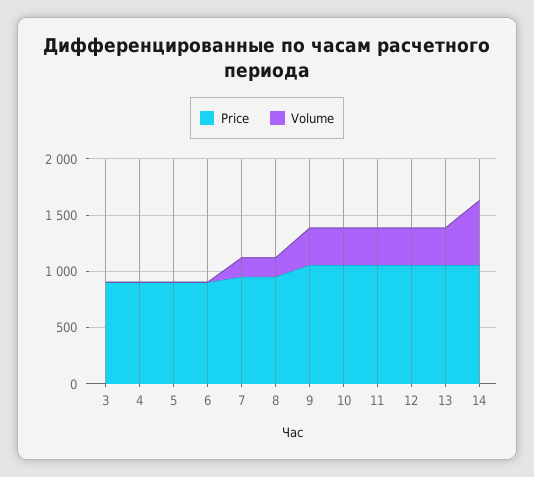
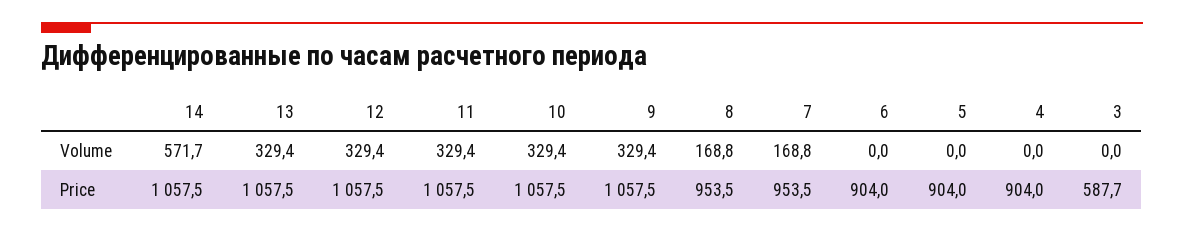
  {
    "Price": {
-     "3": 900,
+     "3": 587.7,
      "4": 904,
      "5": 904,
      "6": 904,
      "7": 953.5,
      "8": 953.5,
      "9": 1057.5,
      "10": 1057.5,
      "11": 1057.5,
      "12": 1057.5,
      "13": 1057.5,
      "14": 1057.5
    },
    "Volume": {
      "3": 0,
      "4": 0,
      "5": 0,
      "6": 0,
      "7": 168.8,
      "8": 168.8,
      "9": 329.4,
      "10": 329.4,
      "11": 329.4,
      "12": 329.4,
      "13": 329.4,
      "14": 571.7
    }
  }

